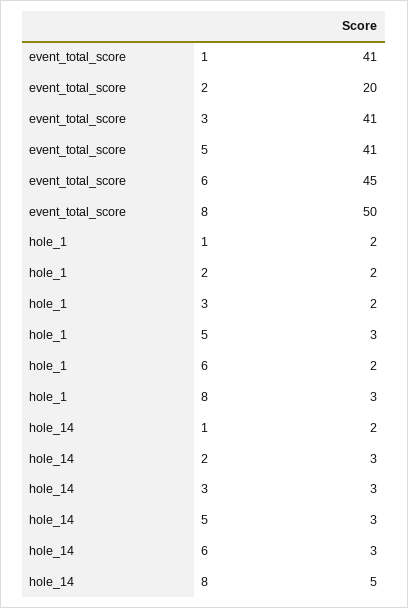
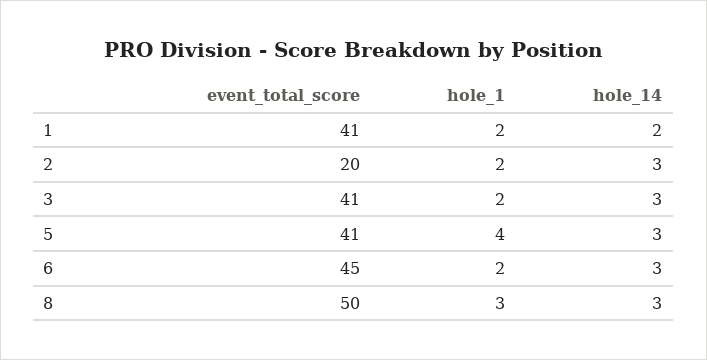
  {
    "event_total_score": {
      "1": 41,
      "2": 20,
      "3": 41,
      "5": 41,
      "6": 45,
      "8": 50
    },
    "hole_1": {
      "1": 2,
      "2": 2,
      "3": 2,
-     "5": 3,
+     "5": 4,
      "6": 2,
      "8": 3
    },
    "hole_14": {
      "1": 2,
      "2": 3,
      "3": 3,
      "5": 3,
      "6": 3,
-     "8": 5
+     "8": 3
    }
  }

